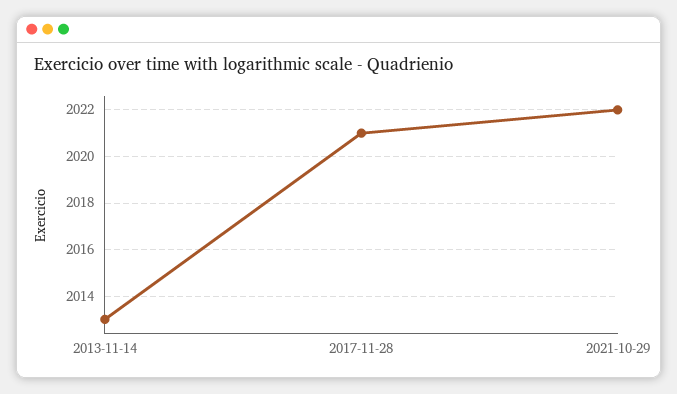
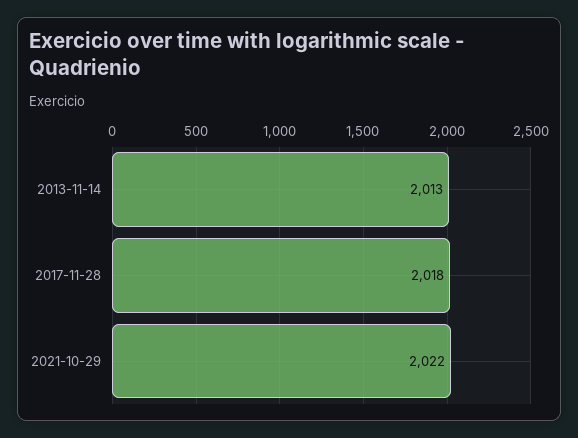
  {
    "2013-11-14": 2013,
-   "2017-11-28": 2021,
+   "2017-11-28": 2018,
    "2021-10-29": 2022
  }

